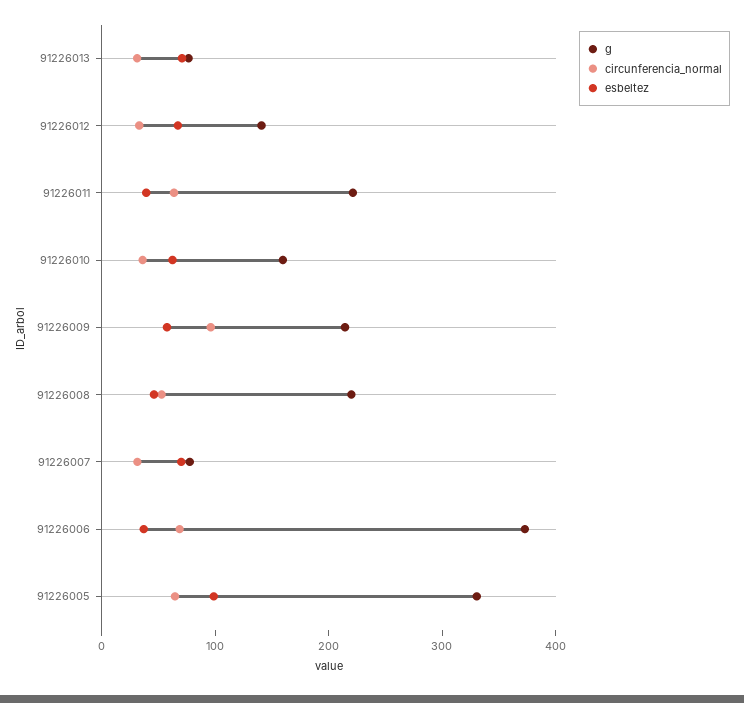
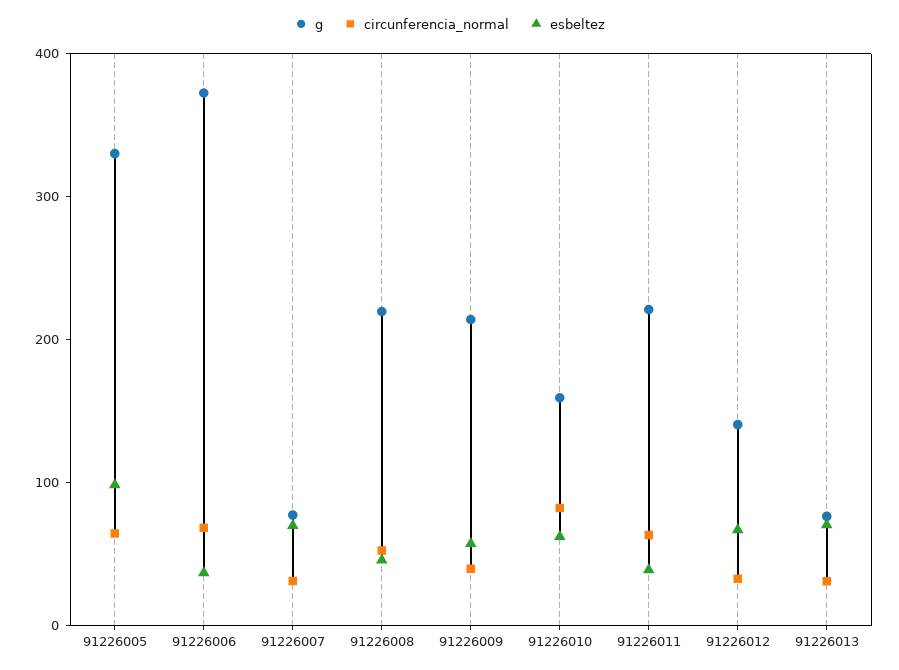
  {
    "g": {
      "91226013": 80,
      "91226012": 140,
      "91226011": 220,
      "91226010": 160,
      "91226009": 220,
      "91226008": 220,
      "91226007": 80,
      "91226006": 380,
      "91226005": 340
    },
    "circunferencia_normal": {
      "91226013": 40,
      "91226012": 40,
      "91226011": 60,
-     "91226010": 40,
+     "91226010": 80,
-     "91226009": 100,
+     "91226009": 40,
      "91226008": 60,
      "91226007": 40,
      "91226006": 60,
      "91226005": 60
    },
    "esbeltez": {
      "91226013": 80,
      "91226012": 60,
      "91226011": 40,
      "91226010": 60,
      "91226009": 60,
      "91226008": 40,
      "91226007": 60,
      "91226006": 40,
      "91226005": 100
    }
  }

